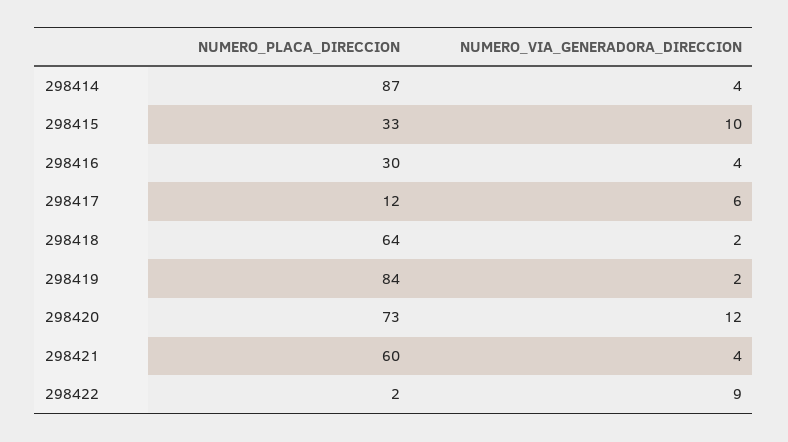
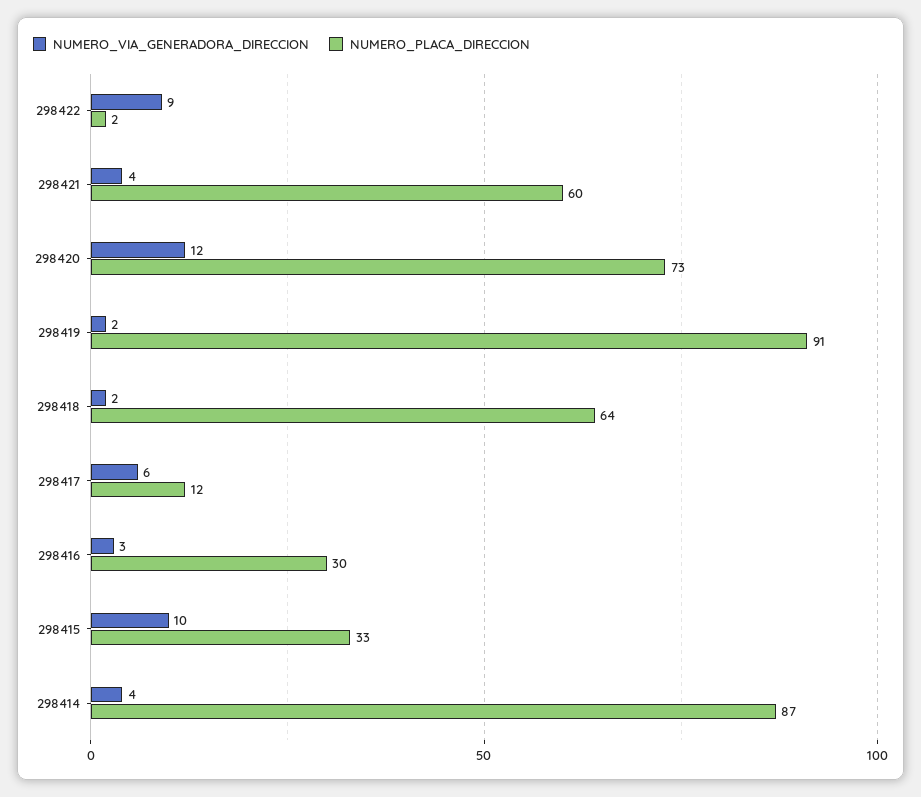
  {
    "NUMERO_PLACA_DIRECCION": {
      "298414": 87,
      "298415": 33,
      "298416": 30,
      "298417": 12,
      "298418": 64,
-     "298419": 84,
+     "298419": 91,
      "298420": 73,
      "298421": 60,
      "298422": 2
    },
    "NUMERO_VIA_GENERADORA_DIRECCION": {
      "298414": 4,
      "298415": 10,
-     "298416": 4,
+     "298416": 3,
      "298417": 6,
      "298418": 2,
      "298419": 2,
      "298420": 12,
      "298421": 4,
      "298422": 9
    }
  }

